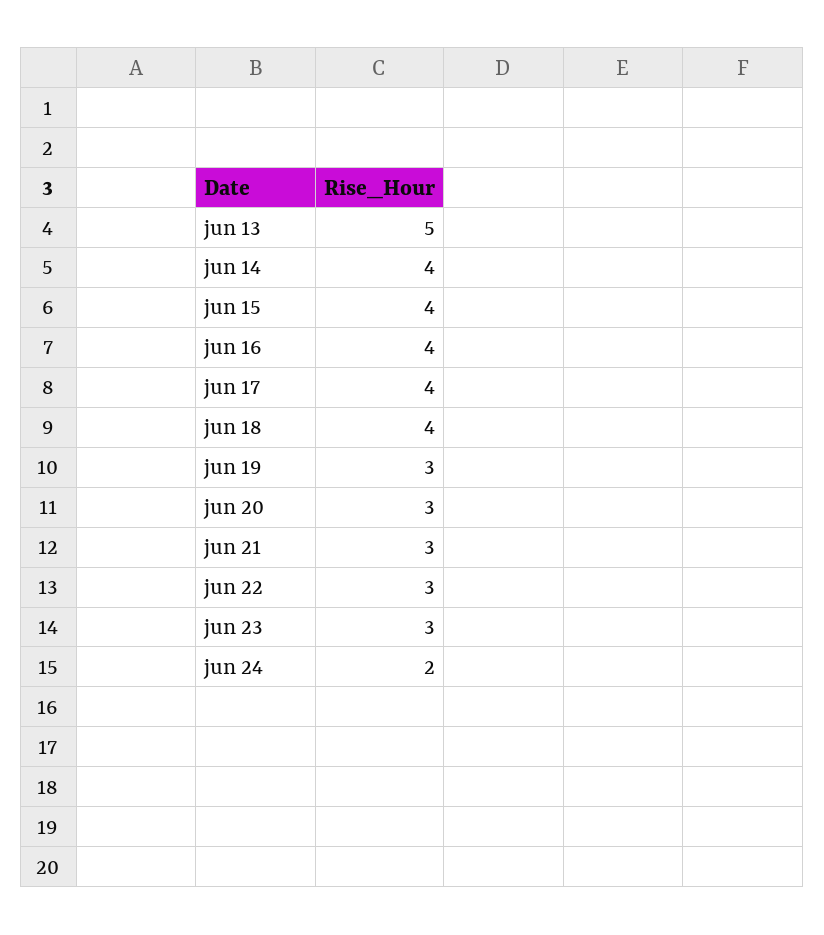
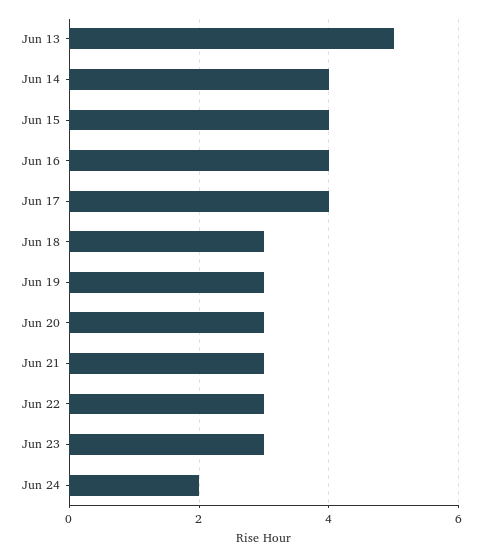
  {
    "jun 13": 5,
    "jun 14": 4,
    "jun 15": 4,
    "jun 16": 4,
    "jun 17": 4,
-   "jun 18": 4,
+   "jun 18": 3,
    "jun 19": 3,
    "jun 20": 3,
    "jun 21": 3,
    "jun 22": 3,
    "jun 23": 3,
    "jun 24": 2
  }

